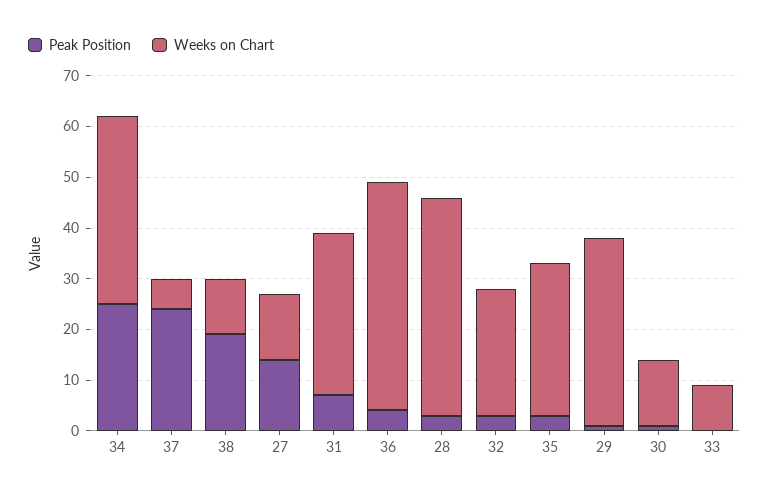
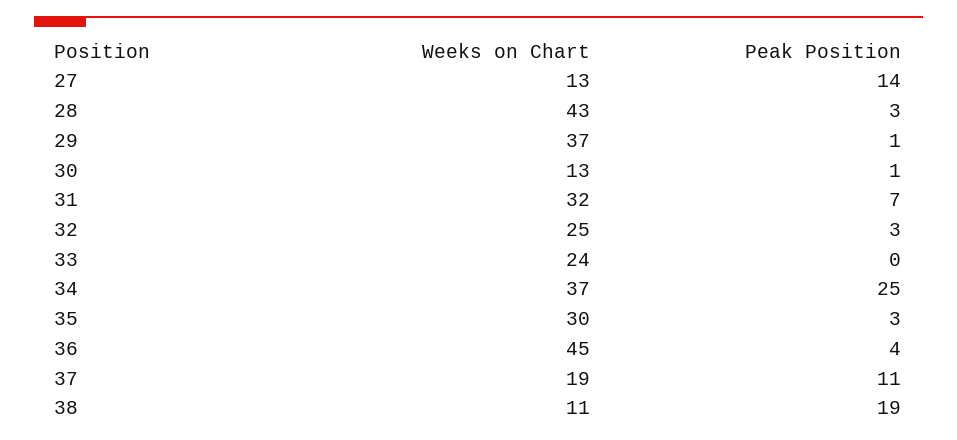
  {
    "Peak Position": {
      "34": 25,
-     "37": 25,
+     "37": 11,
      "38": 19,
      "27": 14,
      "31": 7,
      "36": 4,
      "28": 3,
      "32": 3,
      "35": 3,
      "29": 1,
      "30": 1,
      "33": 0
    },
    "Weeks on Chart": {
      "34": 37,
-     "37": 5,
+     "37": 19,
      "38": 11,
      "27": 13,
      "31": 32,
      "36": 45,
      "28": 43,
      "32": 25,
      "35": 30,
      "29": 37,
      "30": 13,
-     "33": 10
+     "33": 24
    }
  }

